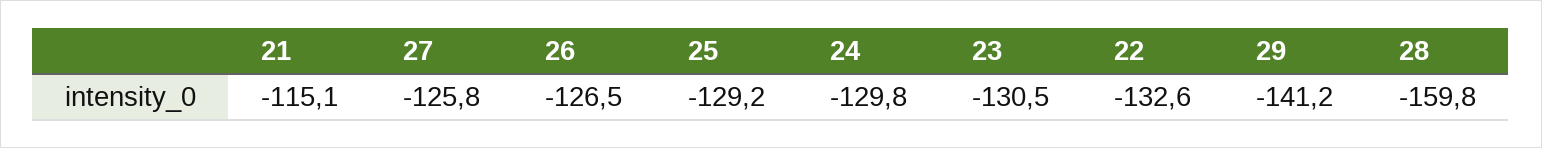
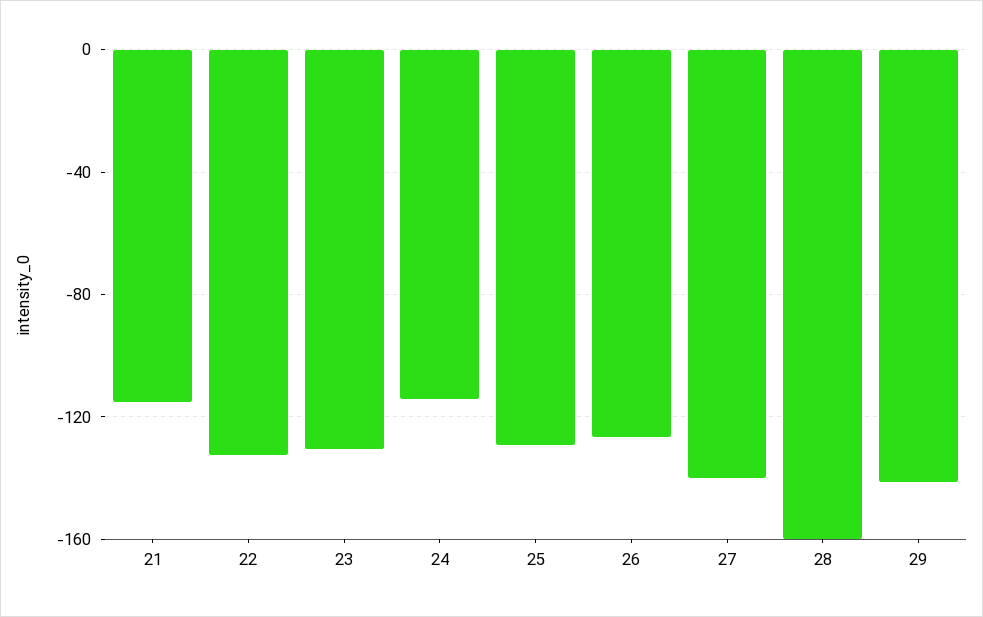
  {
    "21": -115.1,
-   "27": -125.8,
+   "27": -140,
    "26": -126.5,
    "25": -129.2,
-   "24": -129.8,
+   "24": -115,
    "23": -130.5,
    "22": -132.6,
    "29": -141.2,
    "28": -159.8
  }

